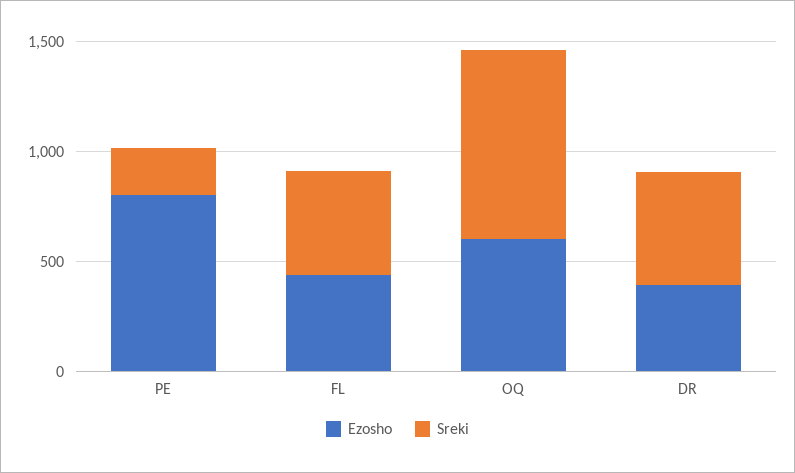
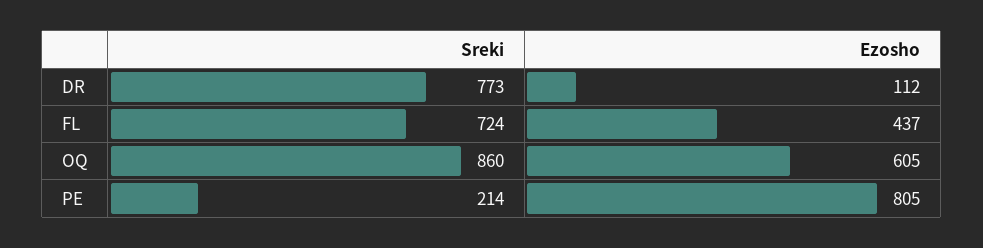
  {
    "Ezosho": {
      "PE": 805,
      "FL": 437,
      "OQ": 605,
-     "DR": 400
+     "DR": 112
    },
    "Sreki": {
      "PE": 214,
-     "FL": 500,
+     "FL": 724,
      "OQ": 860,
-     "DR": 500
+     "DR": 773
    }
  }

